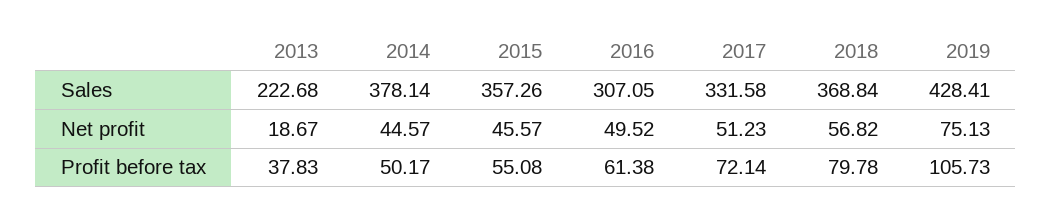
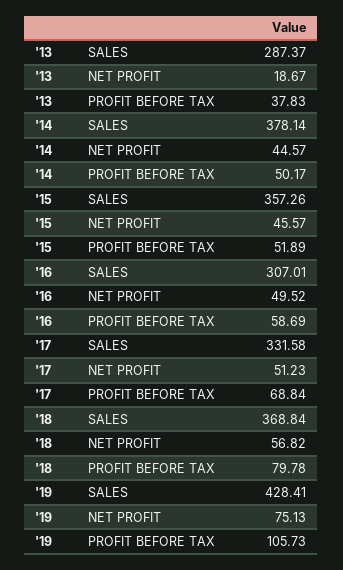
  {
    "2013": {
-     "Sales": 222.68,
+     "Sales": 287.37,
      "Net profit": 18.67,
      "Profit before tax": 37.83
    },
    "2014": {
      "Sales": 378.14,
      "Net profit": 44.57,
      "Profit before tax": 50.17
    },
    "2015": {
      "Sales": 357.26,
      "Net profit": 45.57,
-     "Profit before tax": 55.08
+     "Profit before tax": 51.89
    },
    "2016": {
-     "Sales": 307.05,
+     "Sales": 307.01,
      "Net profit": 49.52,
-     "Profit before tax": 61.38
+     "Profit before tax": 58.69
    },
    "2017": {
      "Sales": 331.58,
      "Net profit": 51.23,
-     "Profit before tax": 72.14
+     "Profit before tax": 68.84
    },
    "2018": {
      "Sales": 368.84,
      "Net profit": 56.82,
      "Profit before tax": 79.78
    },
    "2019": {
      "Sales": 428.41,
      "Net profit": 75.13,
      "Profit before tax": 105.73
    }
  }

